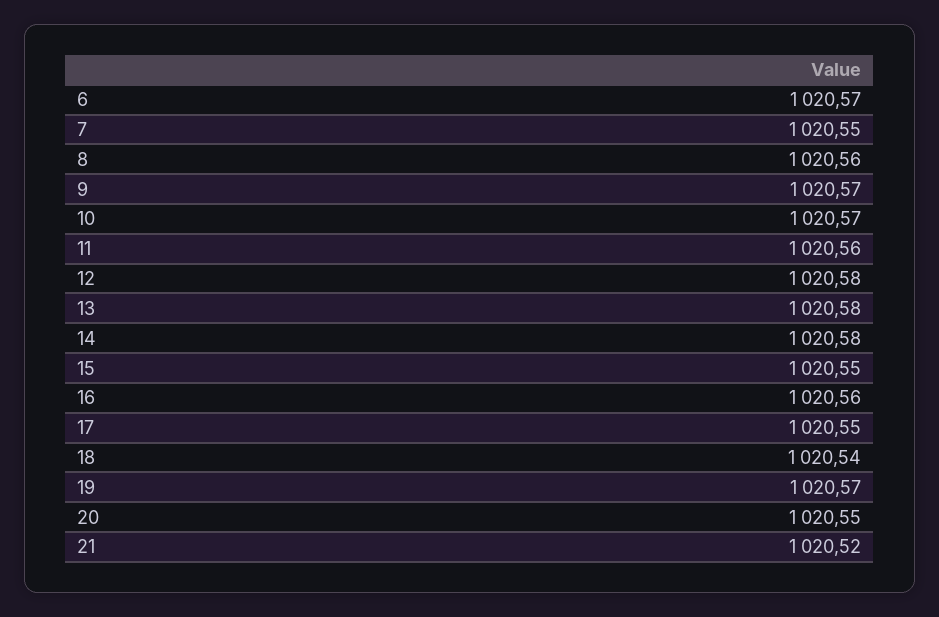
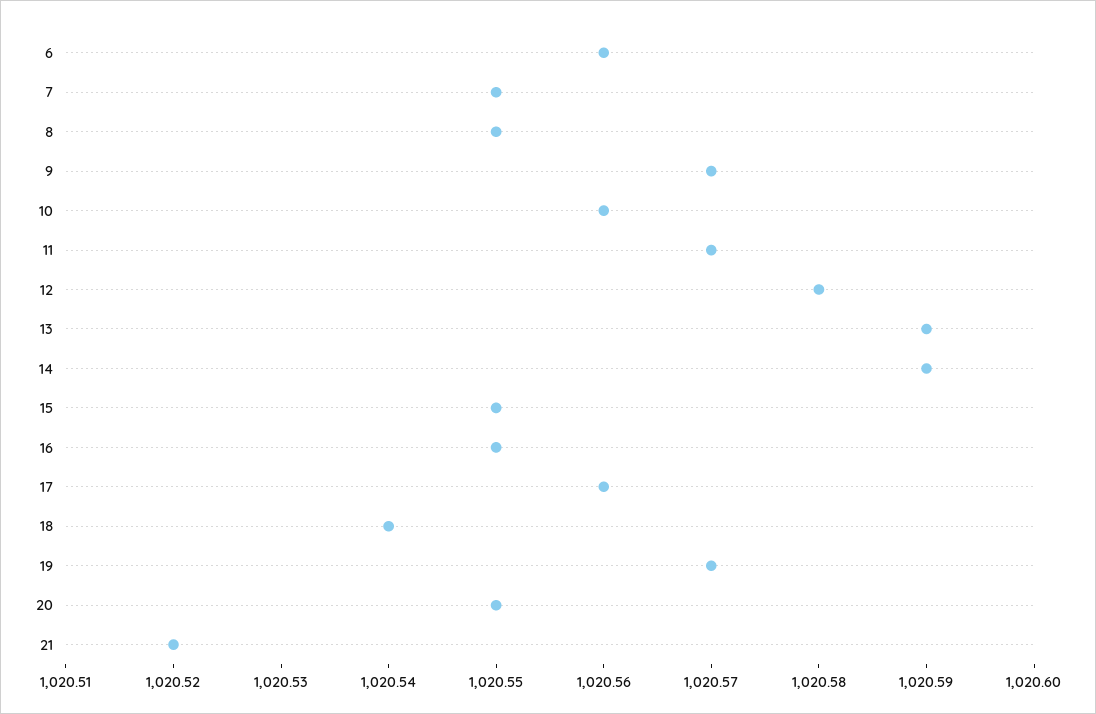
  {
-   "6": 1020.57,
+   "6": 1020.56,
    "7": 1020.55,
-   "8": 1020.56,
+   "8": 1020.55,
    "9": 1020.57,
-   "10": 1020.57,
+   "10": 1020.56,
-   "11": 1020.56,
+   "11": 1020.57,
    "12": 1020.58,
-   "13": 1020.58,
+   "13": 1020.59,
-   "14": 1020.58,
+   "14": 1020.59,
    "15": 1020.55,
-   "16": 1020.56,
+   "16": 1020.55,
-   "17": 1020.55,
+   "17": 1020.56,
    "18": 1020.54,
    "19": 1020.57,
    "20": 1020.55,
    "21": 1020.52
  }

